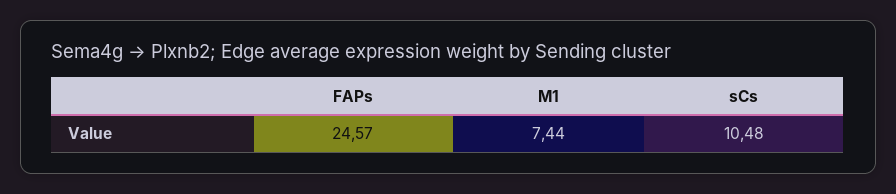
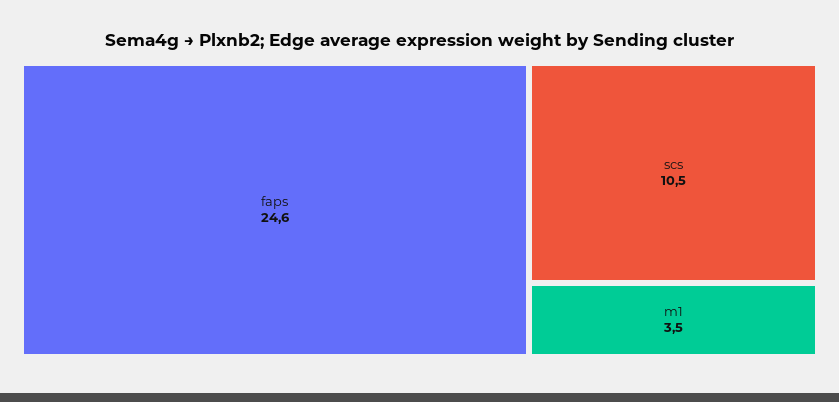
  {
    "FAPs": 24.57,
-   "M1": 7.44,
+   "M1": 3.5,
    "sCs": 10.48
  }

